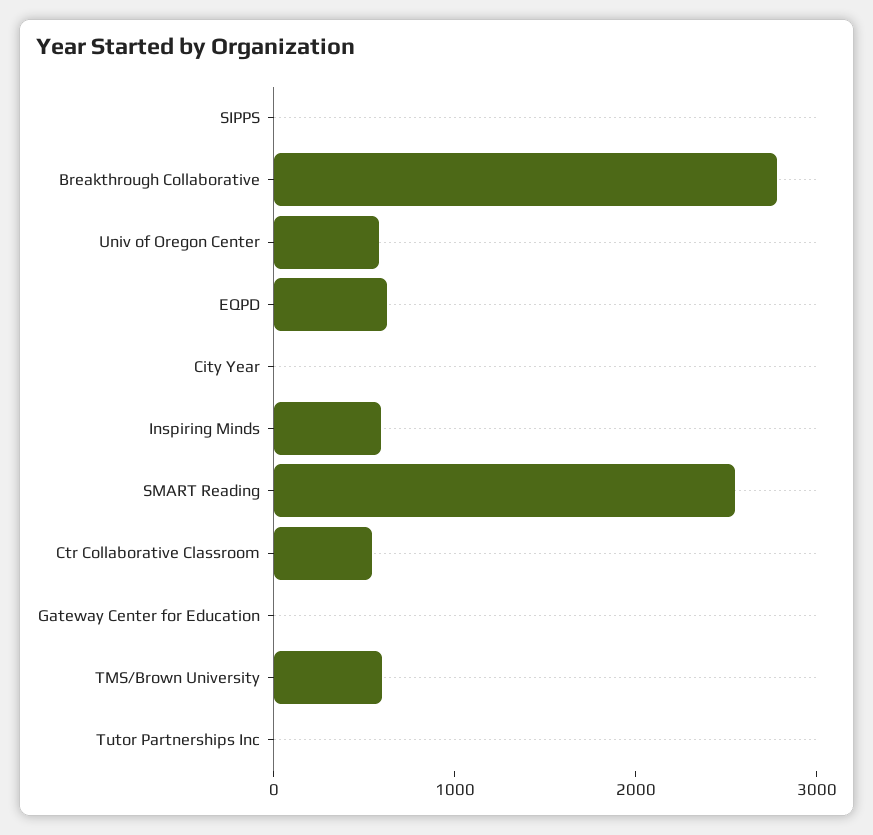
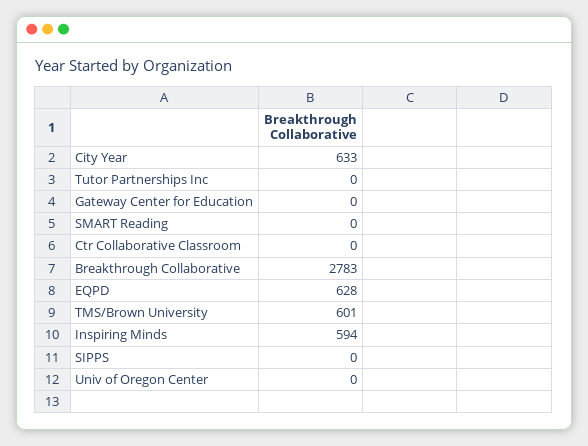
  {
    "SIPPS": 0,
    "Breakthrough Collaborative": 2783,
-   "Univ of Oregon Center": 600,
+   "Univ of Oregon Center": 0,
    "EQPD": 628,
-   "City Year": 0,
+   "City Year": 633,
    "Inspiring Minds": 594,
-   "SMART Reading": 2600,
+   "SMART Reading": 0,
-   "Ctr Collaborative Classroom": 600,
+   "Ctr Collaborative Classroom": 0,
    "Gateway Center for Education": 0,
    "TMS/Brown University": 601,
    "Tutor Partnerships Inc": 0
  }

